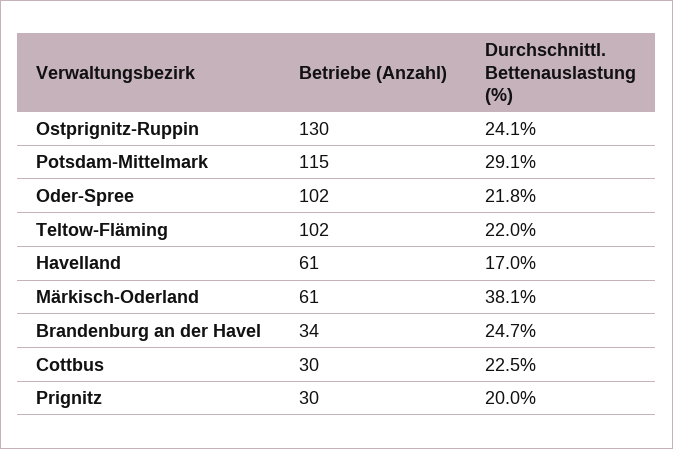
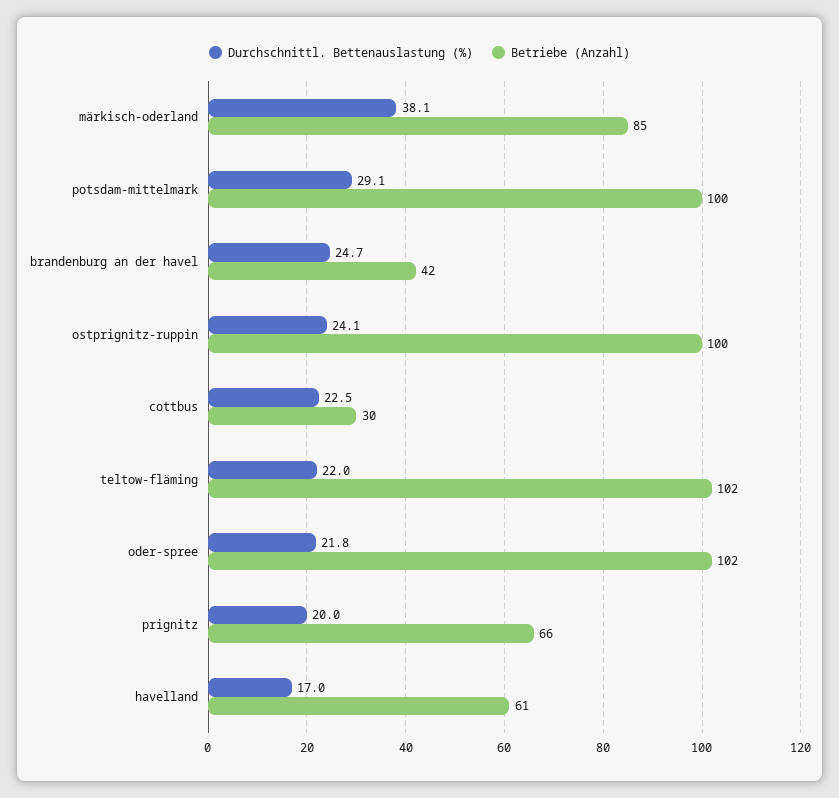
  {
    "Betriebe (Anzahl)": {
-     "Ostprignitz-Ruppin": 130,
+     "Ostprignitz-Ruppin": 100,
-     "Potsdam-Mittelmark": 115,
+     "Potsdam-Mittelmark": 100,
      "Oder-Spree": 102,
      "Teltow-Fläming": 102,
      "Havelland": 61,
-     "Märkisch-Oderland": 61,
+     "Märkisch-Oderland": 85,
-     "Brandenburg an der Havel": 34,
+     "Brandenburg an der Havel": 42,
      "Cottbus": 30,
-     "Prignitz": 30
+     "Prignitz": 66
    },
    "Durchschnittl. Bettenauslastung (%)": {
      "Ostprignitz-Ruppin": 24.1,
      "Potsdam-Mittelmark": 29.1,
      "Oder-Spree": 21.8,
      "Teltow-Fläming": 22,
      "Havelland": 17,
      "Märkisch-Oderland": 38.1,
      "Brandenburg an der Havel": 24.7,
      "Cottbus": 22.5,
      "Prignitz": 20
    }
  }

